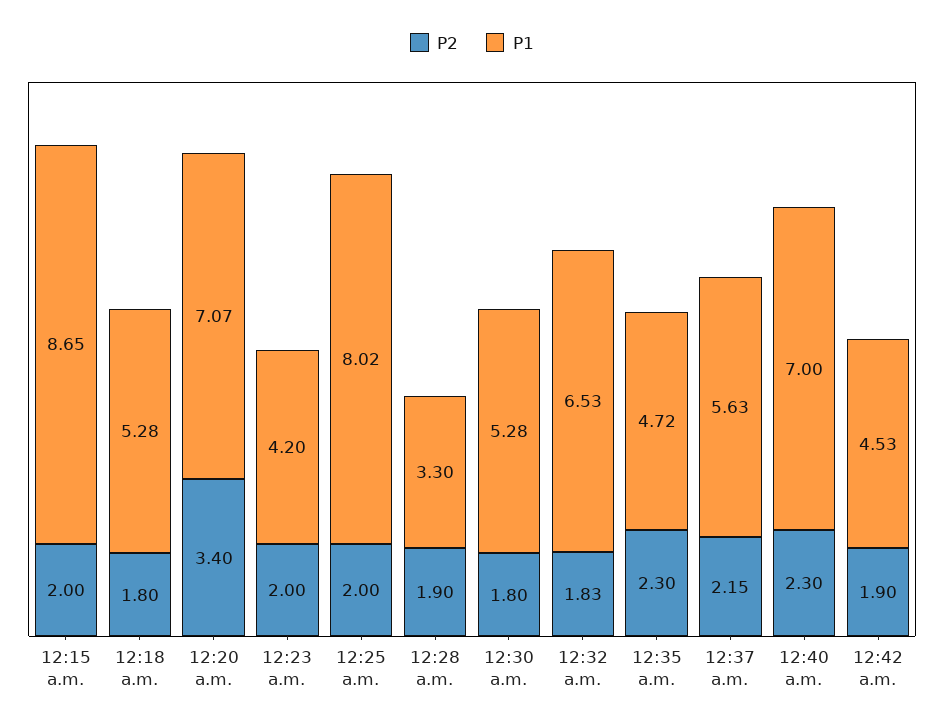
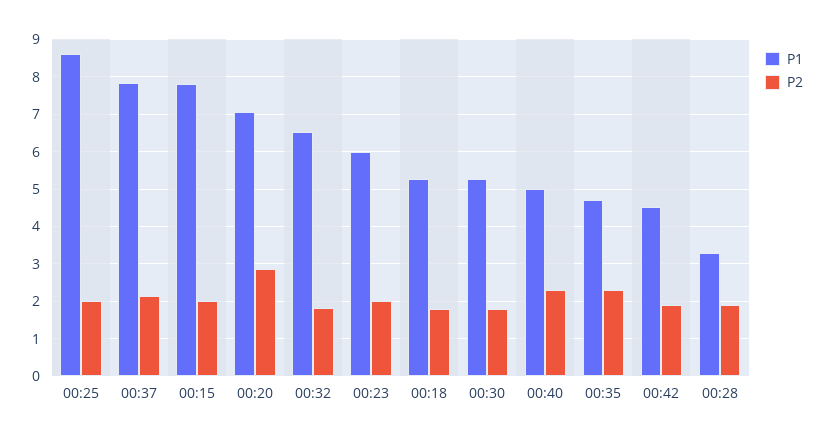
  {
    "P2": {
      "12:15 a.m.": 2,
      "12:18 a.m.": 1.8,
-     "12:20 a.m.": 3.4,
+     "12:20 a.m.": 2.8,
      "12:23 a.m.": 2,
      "12:25 a.m.": 2,
      "12:28 a.m.": 1.9,
      "12:30 a.m.": 1.8,
      "12:32 a.m.": 1.83,
      "12:35 a.m.": 2.3,
      "12:37 a.m.": 2.15,
      "12:40 a.m.": 2.3,
      "12:42 a.m.": 1.9
    },
    "P1": {
-     "12:15 a.m.": 8.65,
+     "12:15 a.m.": 7.8,
      "12:18 a.m.": 5.28,
      "12:20 a.m.": 7.07,
-     "12:23 a.m.": 4.2,
+     "12:23 a.m.": 6,
-     "12:25 a.m.": 8.02,
+     "12:25 a.m.": 8.6,
      "12:28 a.m.": 3.3,
      "12:30 a.m.": 5.28,
      "12:32 a.m.": 6.53,
      "12:35 a.m.": 4.72,
-     "12:37 a.m.": 5.63,
+     "12:37 a.m.": 7.8,
-     "12:40 a.m.": 7,
+     "12:40 a.m.": 5,
      "12:42 a.m.": 4.53
    }
  }

